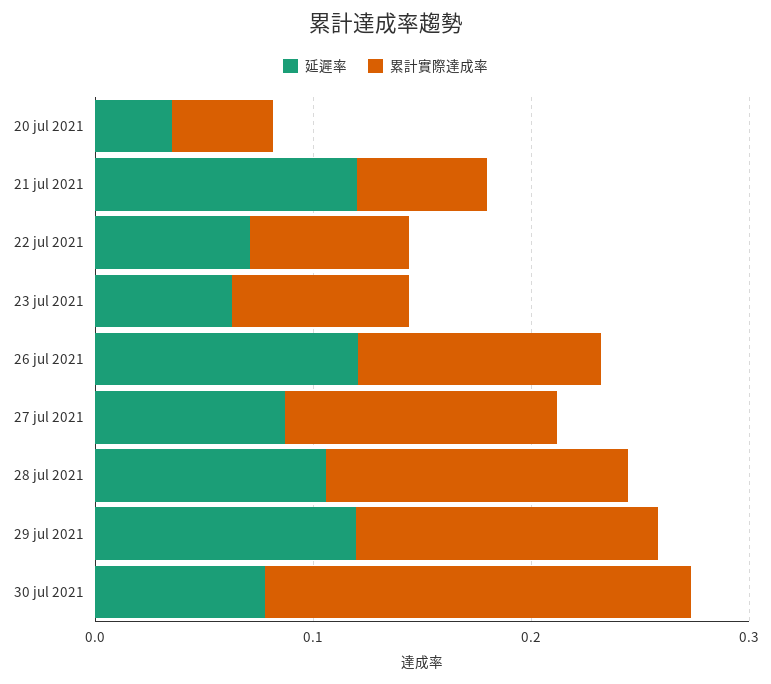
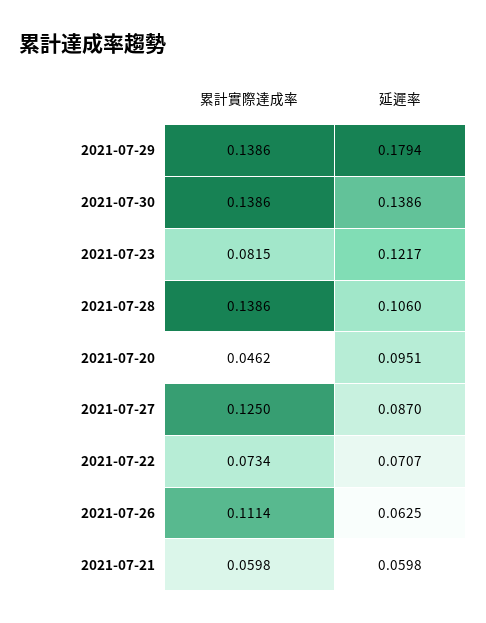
  {
    "延遲率": {
-     "20 jul 2021": 0.04,
+     "20 jul 2021": 0.0951,
-     "21 jul 2021": 0.12,
+     "21 jul 2021": 0.0598,
      "22 jul 2021": 0.0707,
-     "23 jul 2021": 0.06,
+     "23 jul 2021": 0.1217,
-     "26 jul 2021": 0.12,
+     "26 jul 2021": 0.0625,
      "27 jul 2021": 0.087,
      "28 jul 2021": 0.106,
-     "29 jul 2021": 0.12,
+     "29 jul 2021": 0.1794,
-     "30 jul 2021": 0.08
+     "30 jul 2021": 0.1386
    },
    "累計實際達成率": {
      "20 jul 2021": 0.0462,
      "21 jul 2021": 0.0598,
      "22 jul 2021": 0.0734,
      "23 jul 2021": 0.0815,
      "26 jul 2021": 0.1114,
      "27 jul 2021": 0.125,
      "28 jul 2021": 0.1386,
      "29 jul 2021": 0.1386,
-     "30 jul 2021": 0.2
+     "30 jul 2021": 0.1386
    }
  }

